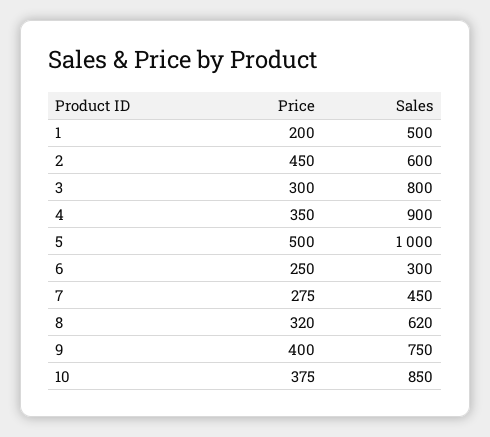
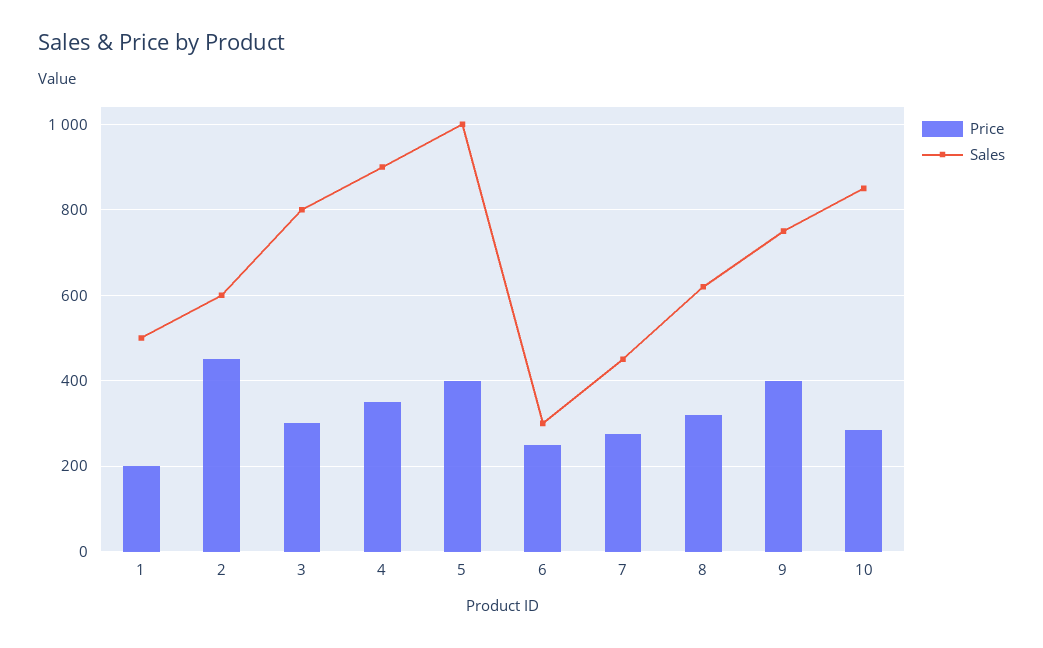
  {
    "Price": {
      "1": 200,
      "2": 450,
      "3": 300,
      "4": 350,
-     "5": 500,
+     "5": 400,
      "6": 250,
      "7": 275,
      "8": 320,
      "9": 400,
-     "10": 375
+     "10": 280
    },
    "Sales": {
      "1": 500,
      "2": 600,
      "3": 800,
      "4": 900,
      "5": 1000,
      "6": 300,
      "7": 450,
      "8": 620,
      "9": 750,
      "10": 850
    }
  }

